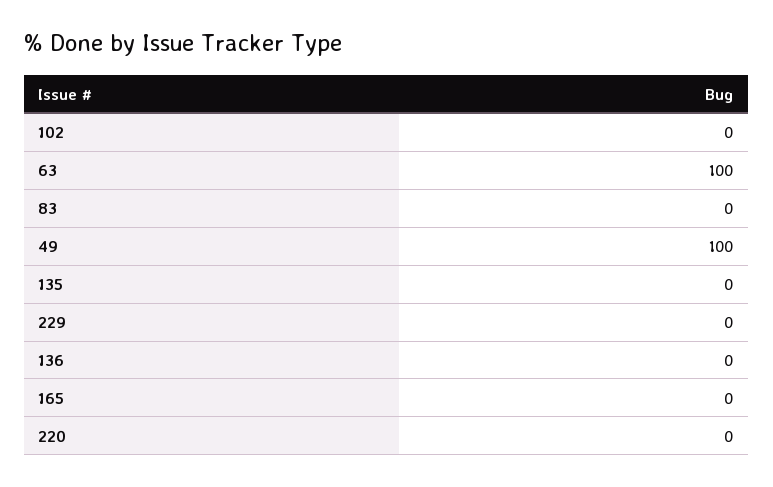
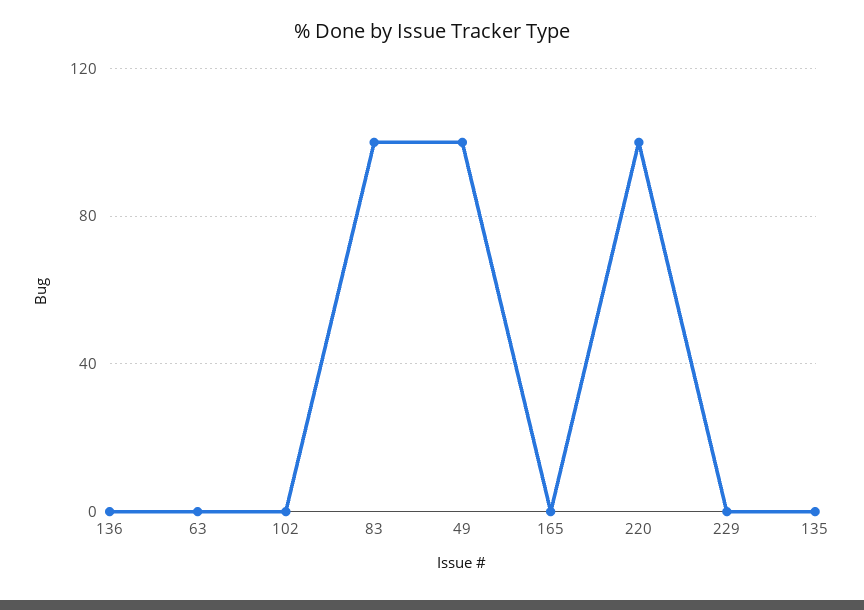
  {
    "102": 0,
-   "63": 100,
+   "63": 0,
-   "83": 0,
+   "83": 100,
    "49": 100,
    "135": 0,
    "229": 0,
    "136": 0,
    "165": 0,
-   "220": 0
+   "220": 100
  }

